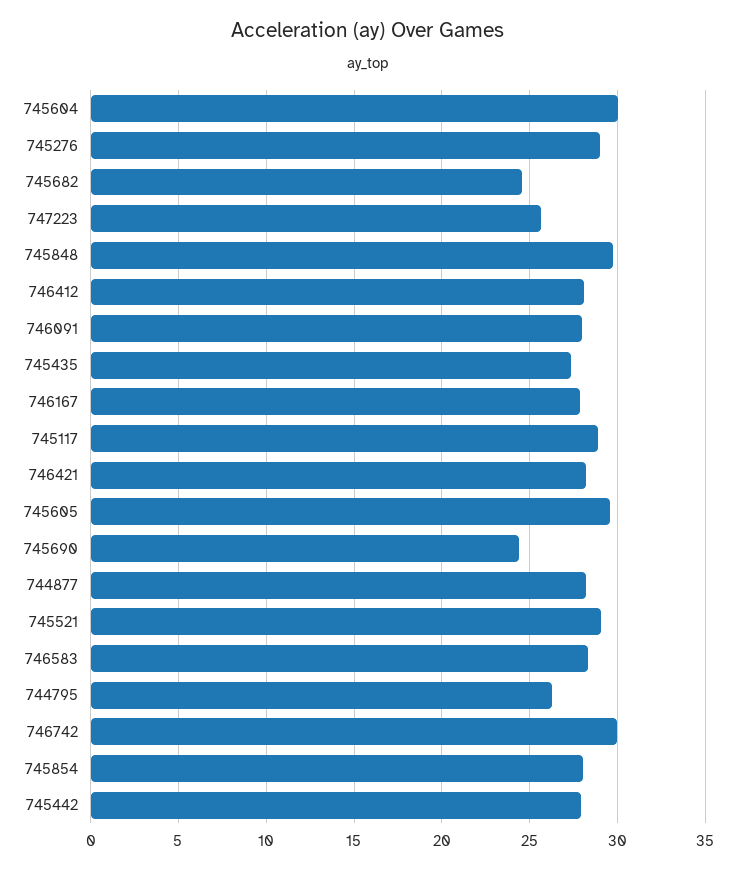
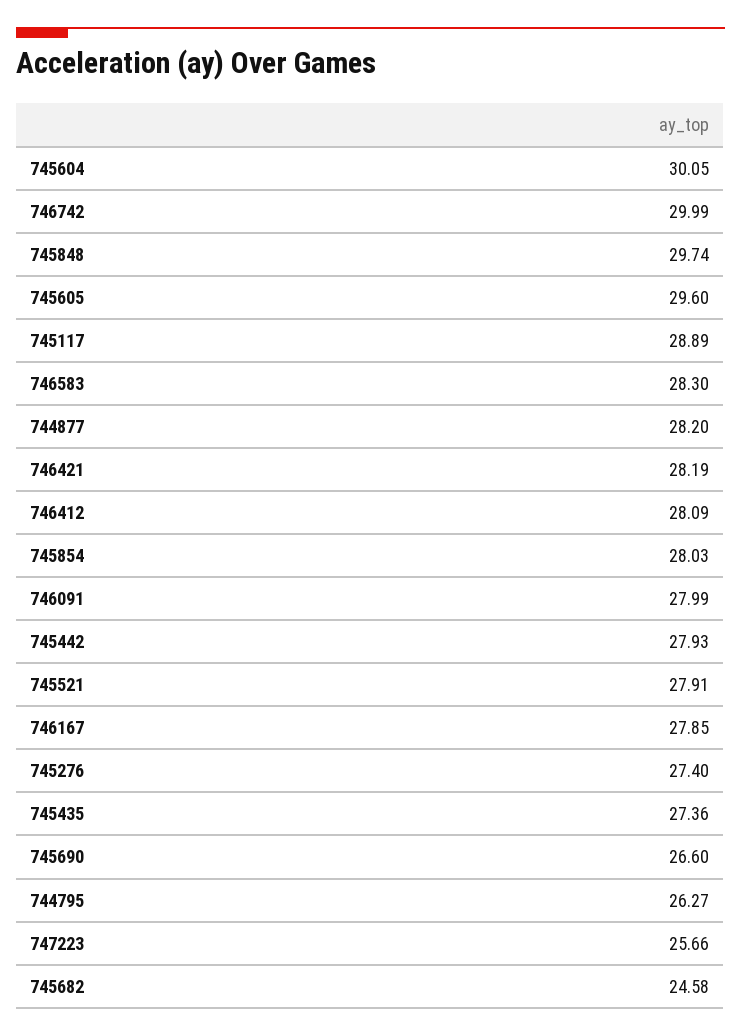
  {
    "745604": 30.05,
-   "745276": 29,
+   "745276": 27.4,
    "745682": 24.58,
    "747223": 25.66,
    "745848": 29.74,
    "746412": 28.09,
    "746091": 27.99,
    "745435": 27.36,
    "746167": 27.85,
    "745117": 28.89,
    "746421": 28.19,
    "745605": 29.6,
-   "745690": 24.5,
+   "745690": 26.6,
    "744877": 28.2,
-   "745521": 29,
+   "745521": 27.91,
    "746583": 28.3,
    "744795": 26.27,
    "746742": 29.99,
    "745854": 28.03,
    "745442": 27.93
  }

